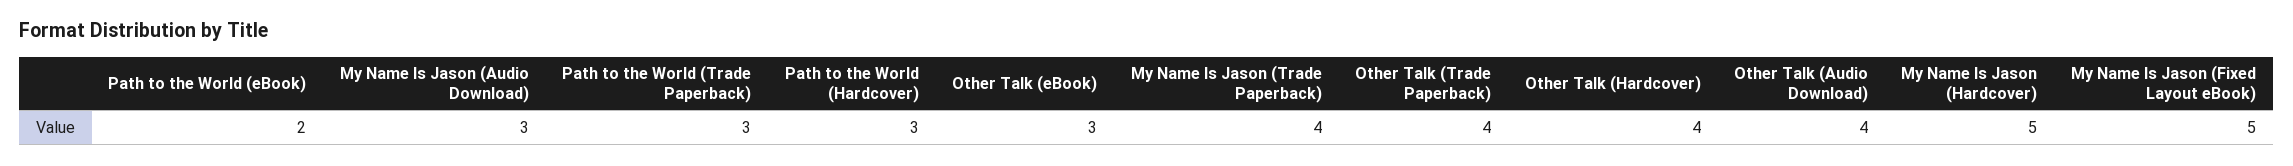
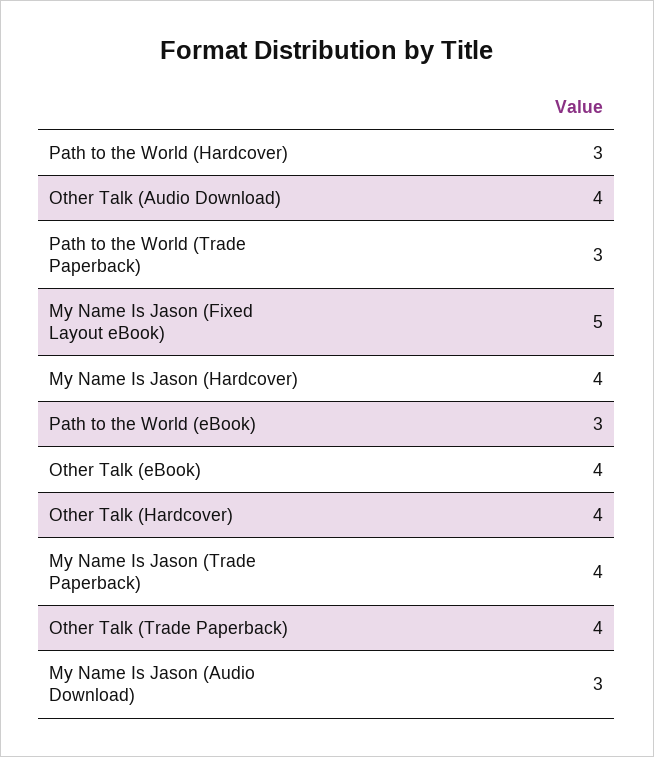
  {
-   "Path to the World (eBook)": 2,
+   "Path to the World (eBook)": 3,
    "My Name Is Jason (Audio Download)": 3,
    "Path to the World (Trade Paperback)": 3,
    "Path to the World (Hardcover)": 3,
-   "Other Talk (eBook)": 3,
+   "Other Talk (eBook)": 4,
    "My Name Is Jason (Trade Paperback)": 4,
    "Other Talk (Trade Paperback)": 4,
    "Other Talk (Hardcover)": 4,
    "Other Talk (Audio Download)": 4,
-   "My Name Is Jason (Hardcover)": 5,
+   "My Name Is Jason (Hardcover)": 4,
    "My Name Is Jason (Fixed Layout eBook)": 5
  }

